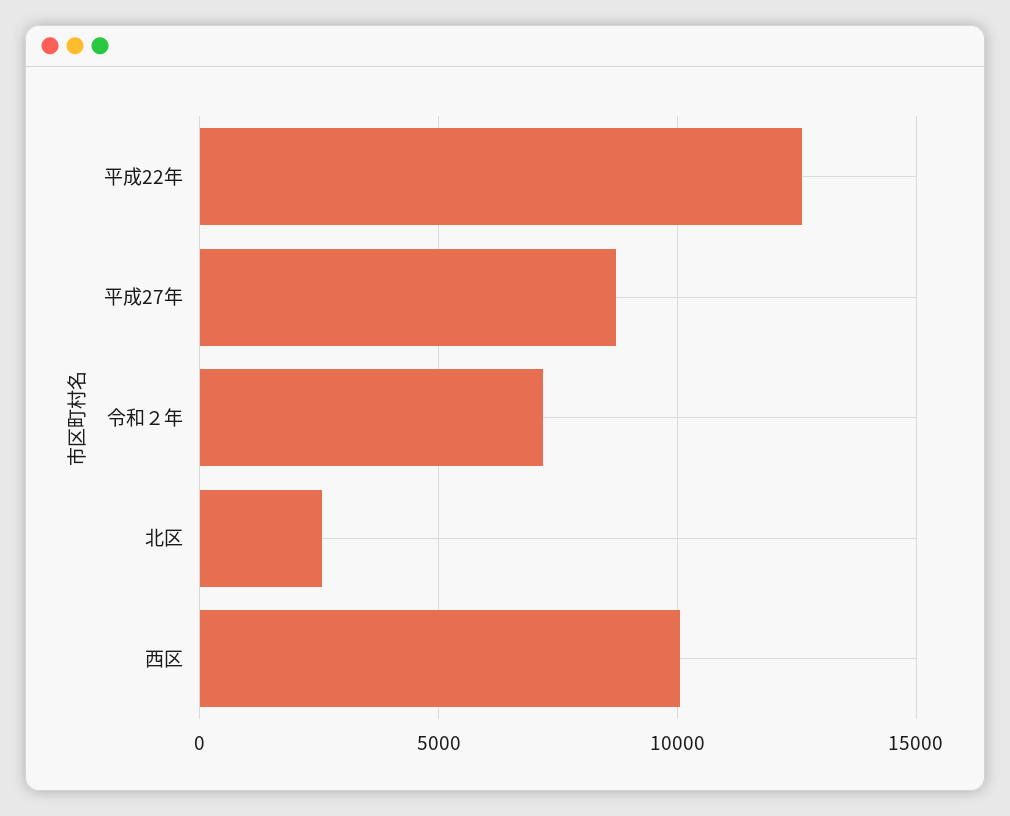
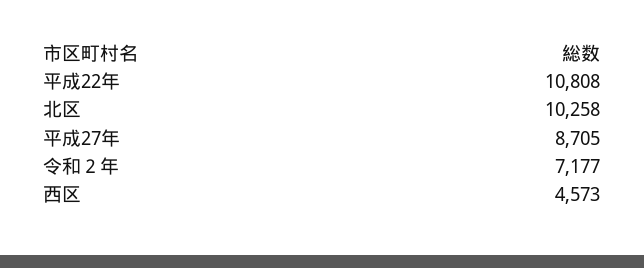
  {
-   "平成22年": 12500,
+   "平成22年": 10808,
    "平成27年": 8705,
    "令和２年": 7177,
-   "北区": 2500,
+   "北区": 10258,
-   "西区": 10000
+   "西区": 4573
  }

